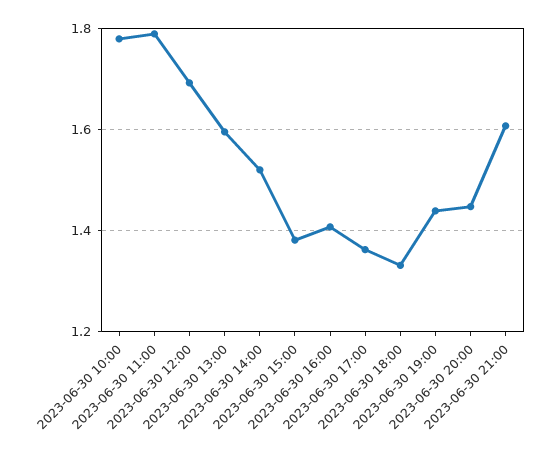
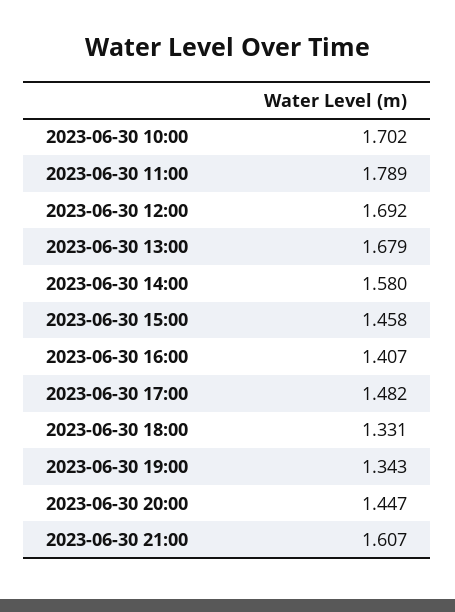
  {
-   "2023-06-30 10:00": 1.78,
+   "2023-06-30 10:00": 1.702,
    "2023-06-30 11:00": 1.789,
    "2023-06-30 12:00": 1.692,
-   "2023-06-30 13:00": 1.6,
+   "2023-06-30 13:00": 1.679,
-   "2023-06-30 14:00": 1.52,
+   "2023-06-30 14:00": 1.58,
-   "2023-06-30 15:00": 1.38,
+   "2023-06-30 15:00": 1.458,
    "2023-06-30 16:00": 1.407,
-   "2023-06-30 17:00": 1.36,
+   "2023-06-30 17:00": 1.482,
    "2023-06-30 18:00": 1.331,
-   "2023-06-30 19:00": 1.44,
+   "2023-06-30 19:00": 1.343,
    "2023-06-30 20:00": 1.447,
    "2023-06-30 21:00": 1.607
  }

